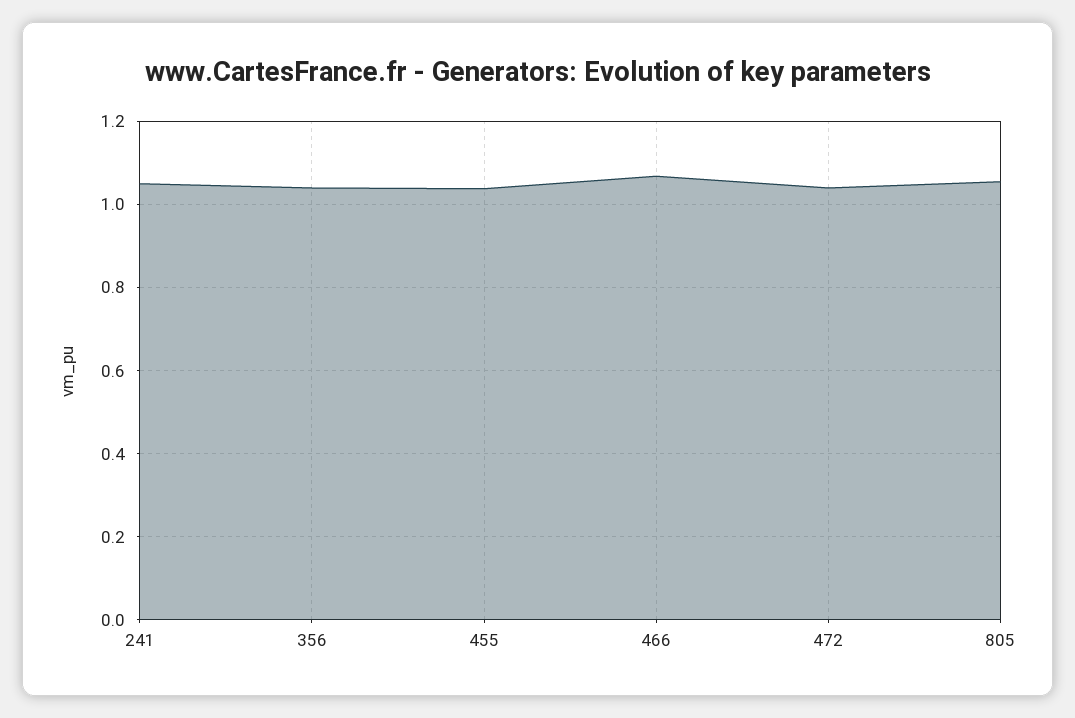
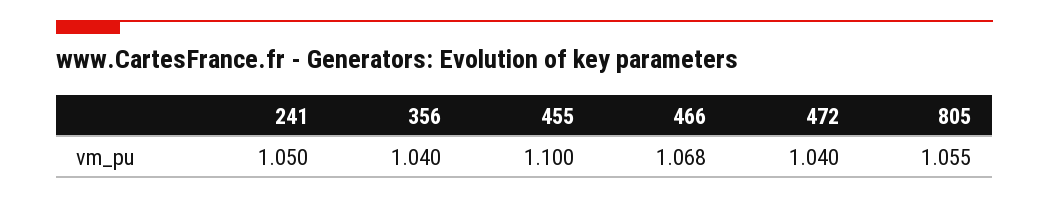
  {
    "241": 1.05,
    "356": 1.04,
-   "455": 1.04,
+   "455": 1.1,
    "466": 1.068,
    "472": 1.04,
    "805": 1.055
  }

